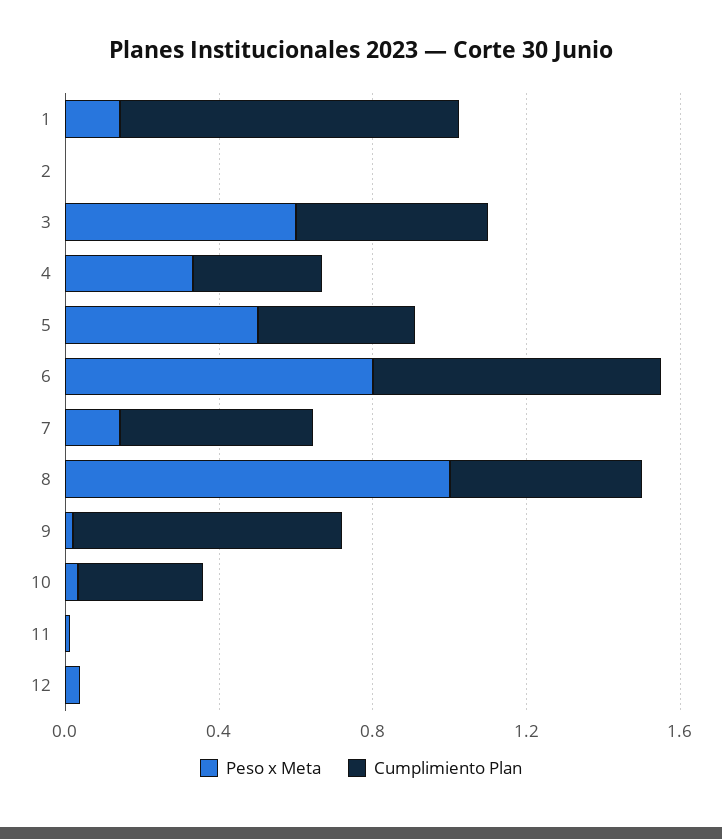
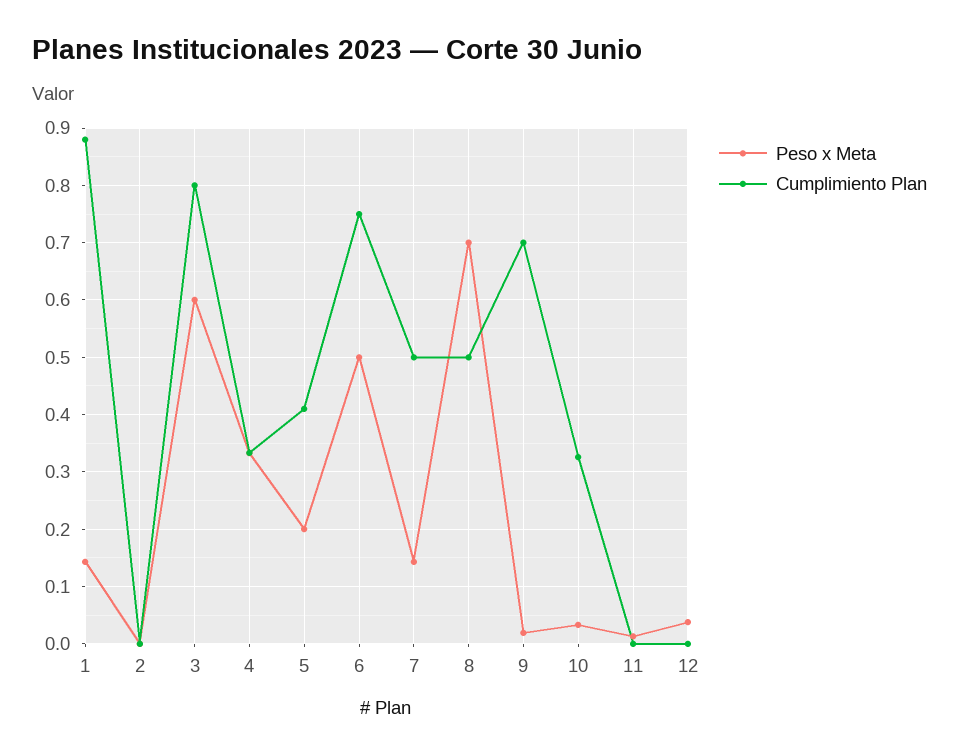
  {
    "Peso x Meta": {
      "1": 0.14,
      "2": 0,
      "3": 0.6,
      "4": 0.34,
-     "5": 0.5,
+     "5": 0.2,
-     "6": 0.8,
+     "6": 0.5,
      "7": 0.14,
-     "8": 1,
+     "8": 0.7,
      "9": 0.02,
      "10": 0.04,
      "11": 0.02,
      "12": 0.04
    },
    "Cumplimiento Plan": {
      "1": 0.88,
      "2": 0,
-     "3": 0.5,
+     "3": 0.8,
      "4": 0.34,
      "5": 0.42,
      "6": 0.76,
      "7": 0.5,
      "8": 0.5,
      "9": 0.7,
      "10": 0.32,
      "11": 0,
      "12": 0
    }
  }

